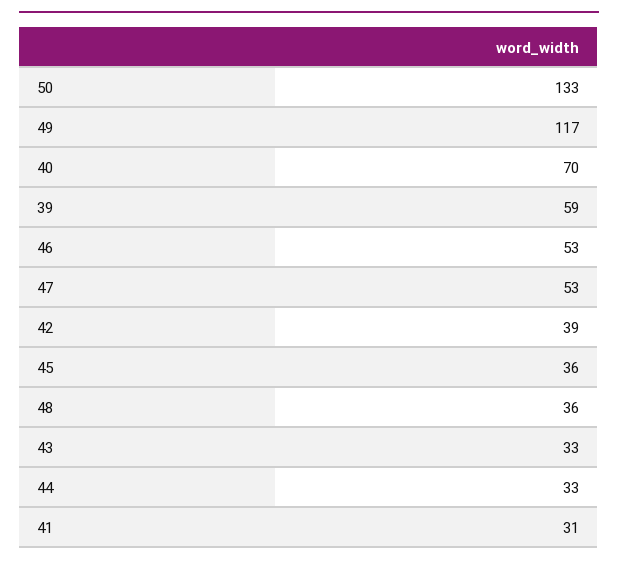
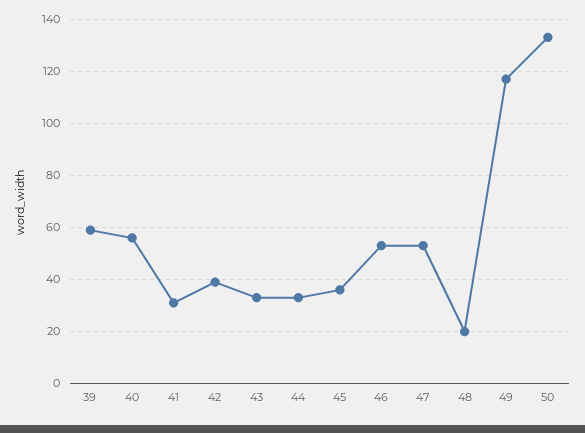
  {
    "50": 133,
    "49": 117,
-   "40": 70,
+   "40": 55,
    "39": 59,
    "46": 53,
    "47": 53,
    "42": 39,
    "45": 36,
-   "48": 36,
+   "48": 20,
    "43": 33,
    "44": 33,
    "41": 31
  }

